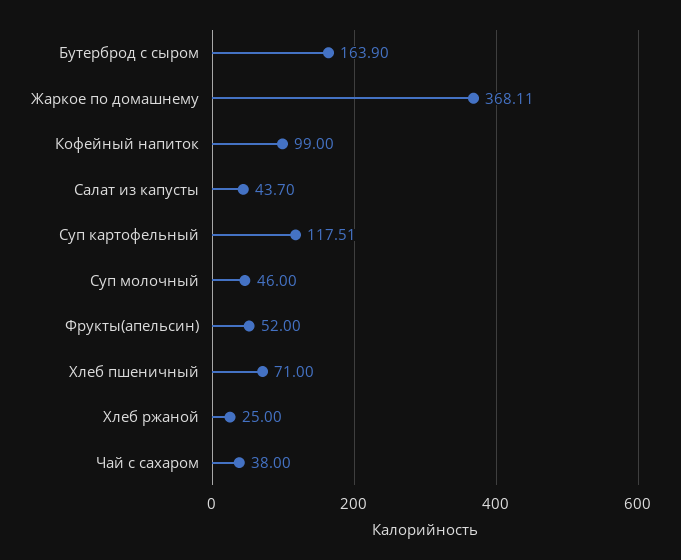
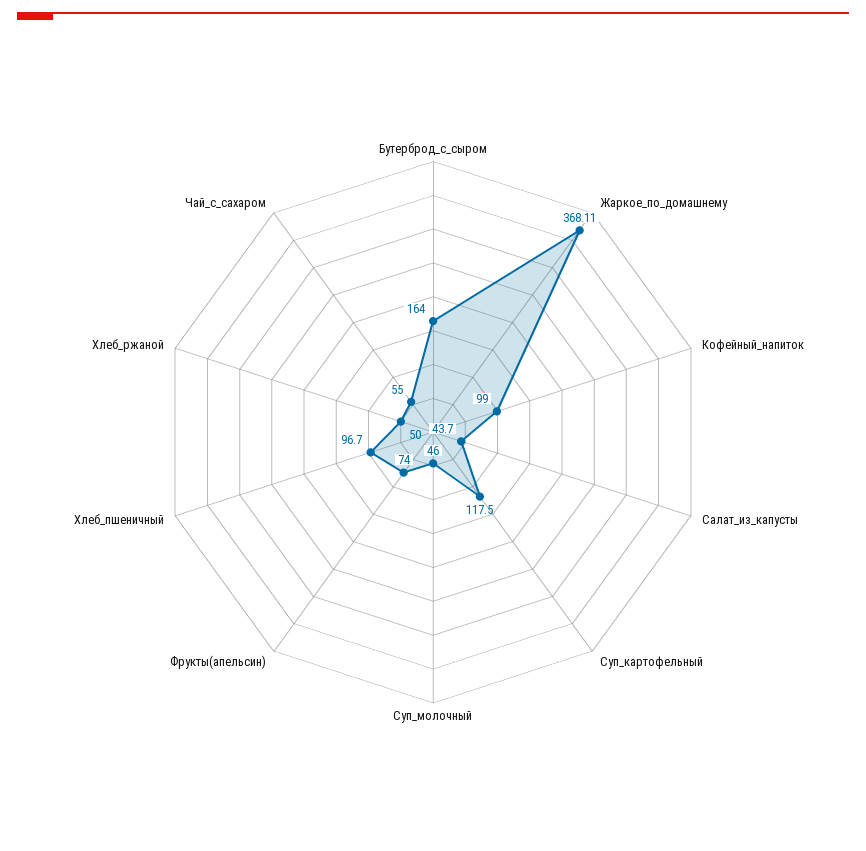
  {
-   "Бутерброд с сыром": 163.9,
+   "Бутерброд с сыром": 164,
    "Жаркое по домашнему": 368.11,
    "Кофейный напиток": 99,
    "Салат из капусты": 43.7,
-   "Суп картофельный": 117.51,
+   "Суп картофельный": 117.5,
    "Суп молочный": 46,
-   "Фрукты(апельсин)": 52,
+   "Фрукты(апельсин)": 74,
-   "Хлеб пшеничный": 71,
+   "Хлеб пшеничный": 96.7,
-   "Хлеб ржаной": 25,
+   "Хлеб ржаной": 50,
-   "Чай с сахаром": 38
+   "Чай с сахаром": 55
  }

